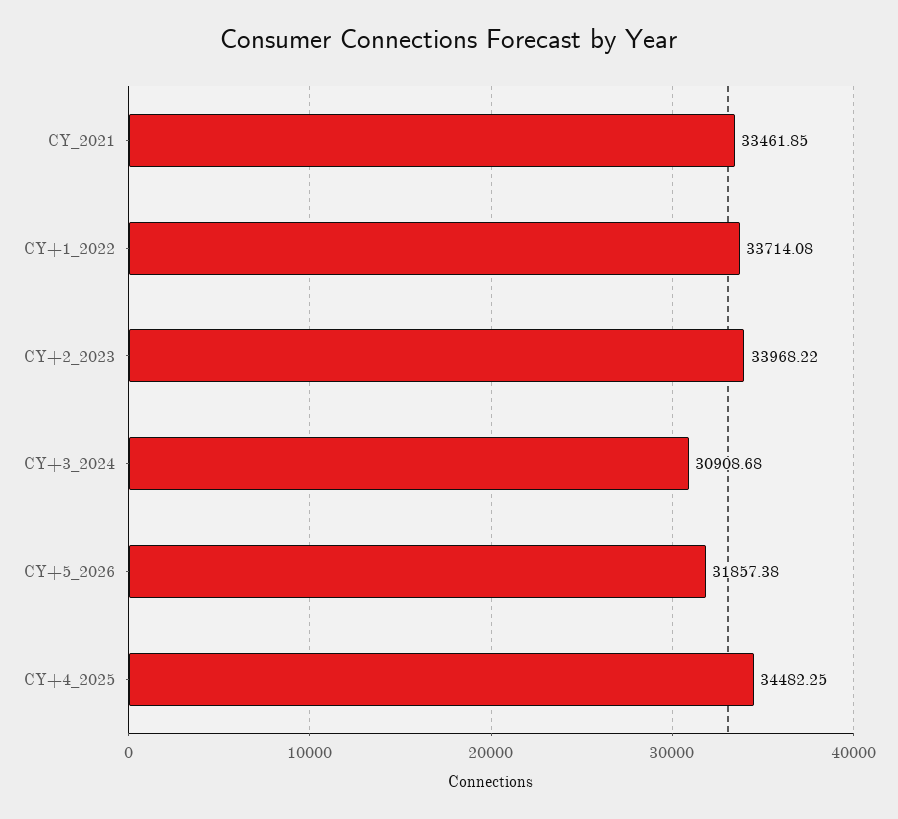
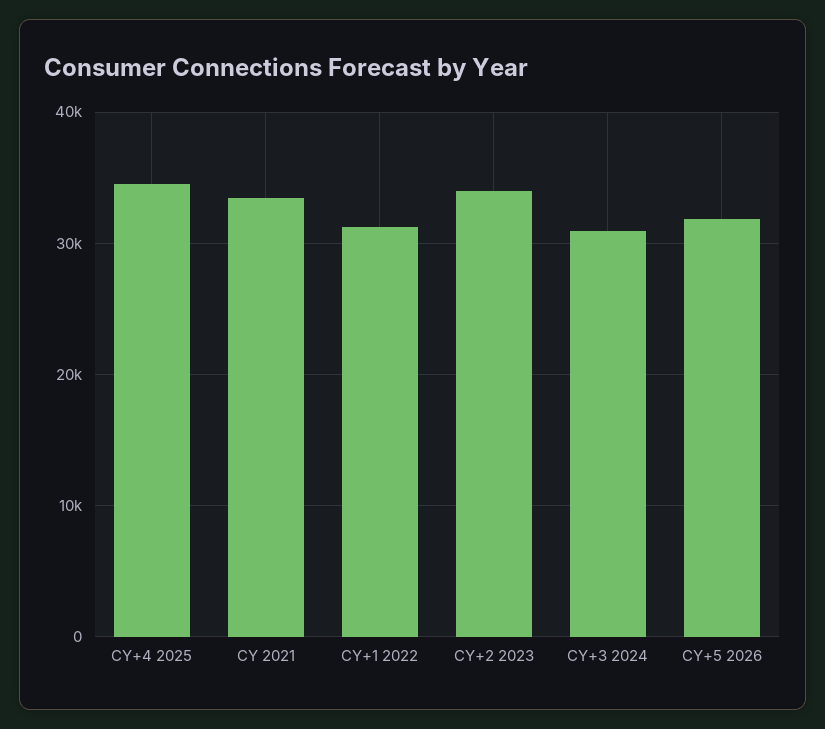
  {
    "CY_2021": 33461.85,
-   "CY+1_2022": 33714.08,
+   "CY+1_2022": 31000,
    "CY+2_2023": 33968.22,
    "CY+3_2024": 30908.68,
    "CY+5_2026": 31857.38,
    "CY+4_2025": 34482.25
  }

